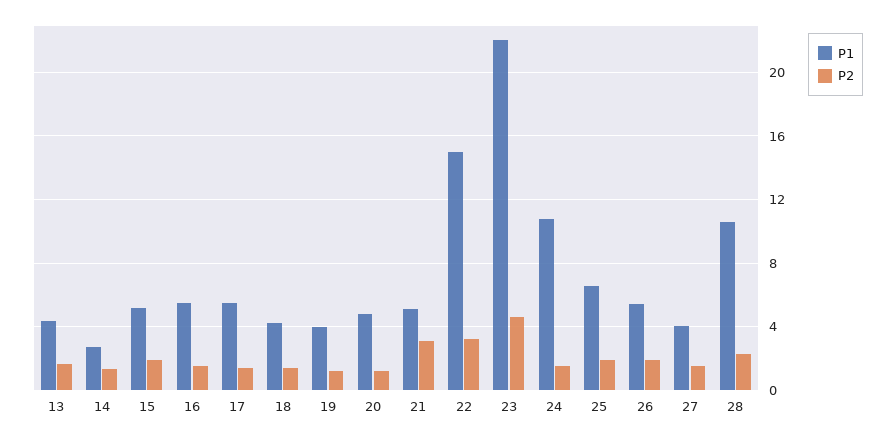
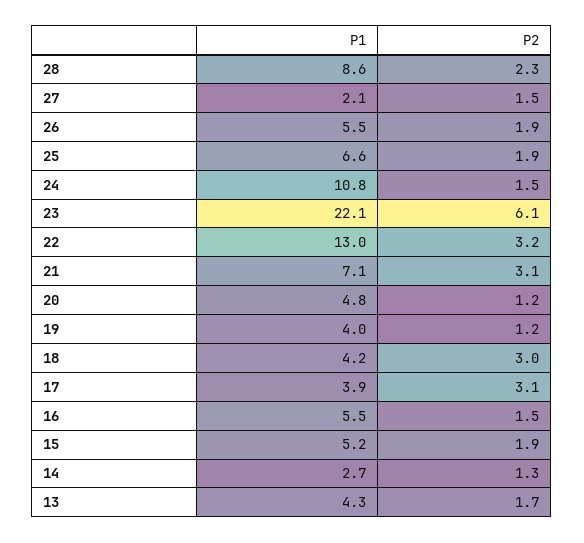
  {
    "P1": {
      "13": 4.3,
      "14": 2.7,
      "15": 5.2,
      "16": 5.5,
-     "17": 5.5,
+     "17": 3.9,
      "18": 4.2,
      "19": 4,
      "20": 4.8,
-     "21": 5,
+     "21": 7.1,
-     "22": 15,
+     "22": 13,
      "23": 22.1,
      "24": 10.8,
      "25": 6.6,
      "26": 5.5,
-     "27": 4,
+     "27": 2.1,
-     "28": 10.5
+     "28": 8.6
    },
    "P2": {
      "13": 1.7,
      "14": 1.3,
      "15": 1.9,
      "16": 1.5,
-     "17": 1.5,
+     "17": 3.1,
-     "18": 1.5,
+     "18": 3,
      "19": 1.2,
      "20": 1.2,
      "21": 3.1,
      "22": 3.2,
-     "23": 4.5,
+     "23": 6.1,
      "24": 1.5,
      "25": 1.9,
      "26": 1.9,
      "27": 1.5,
      "28": 2.3
    }
  }

